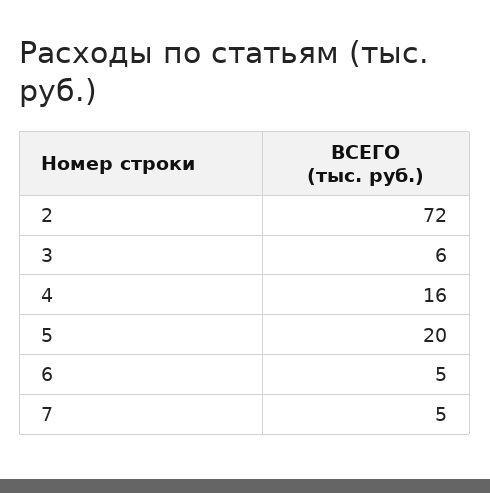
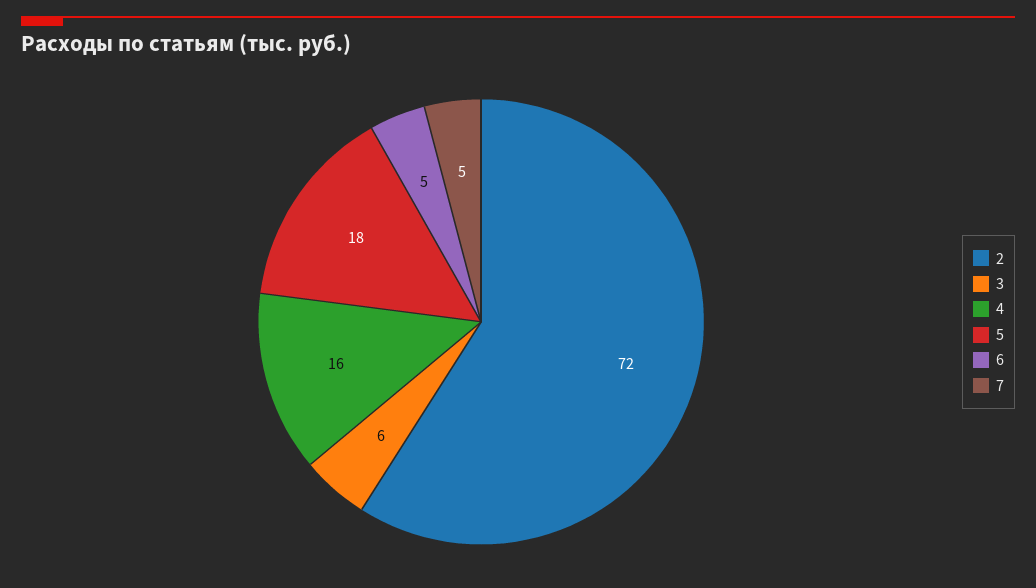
  {
    "2": 72,
    "3": 6,
    "4": 16,
-   "5": 20,
+   "5": 18,
    "6": 5,
    "7": 5
  }

